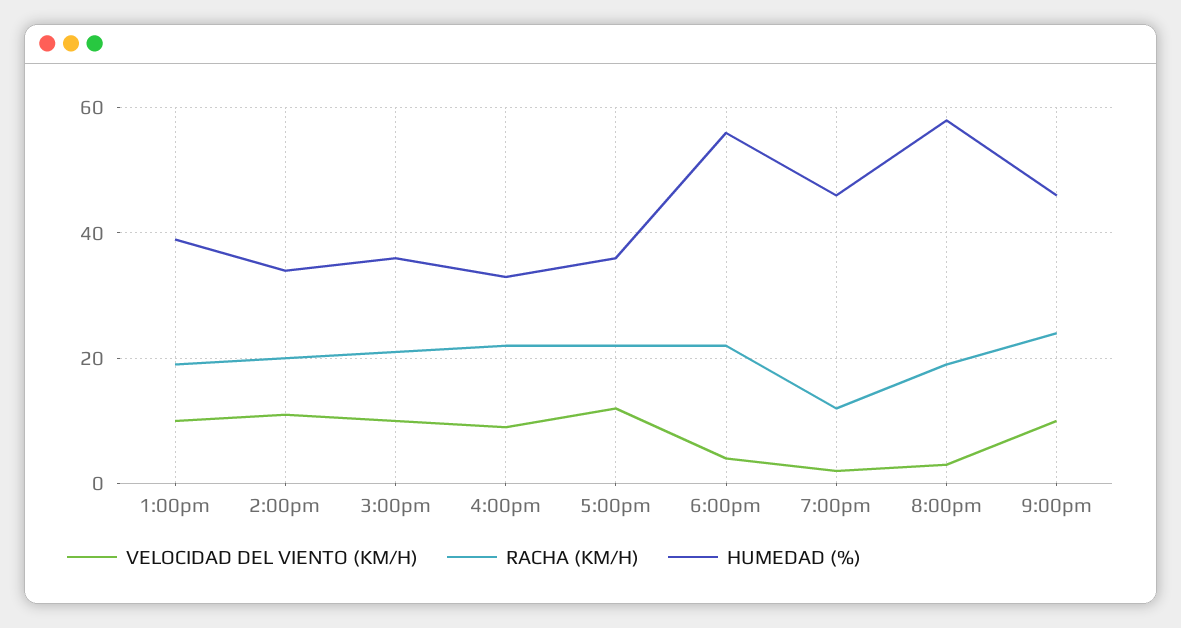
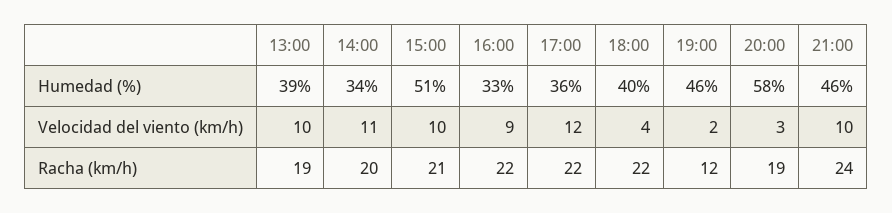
  {
    "VELOCIDAD DEL VIENTO (KM/H)": {
      "1:00pm": 10,
      "2:00pm": 11,
      "3:00pm": 10,
      "4:00pm": 9,
      "5:00pm": 12,
      "6:00pm": 4,
      "7:00pm": 2,
      "8:00pm": 3,
      "9:00pm": 10
    },
    "RACHA (KM/H)": {
      "1:00pm": 19,
      "2:00pm": 20,
      "3:00pm": 21,
      "4:00pm": 22,
      "5:00pm": 22,
      "6:00pm": 22,
      "7:00pm": 12,
      "8:00pm": 19,
      "9:00pm": 24
    },
    "HUMEDAD (%)": {
      "1:00pm": 39,
      "2:00pm": 34,
-     "3:00pm": 35,
+     "3:00pm": 51,
      "4:00pm": 33,
      "5:00pm": 36,
-     "6:00pm": 55,
+     "6:00pm": 40,
      "7:00pm": 46,
      "8:00pm": 58,
      "9:00pm": 46
    }
  }

